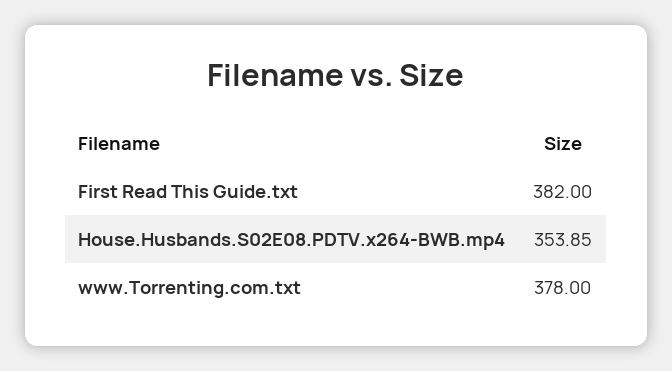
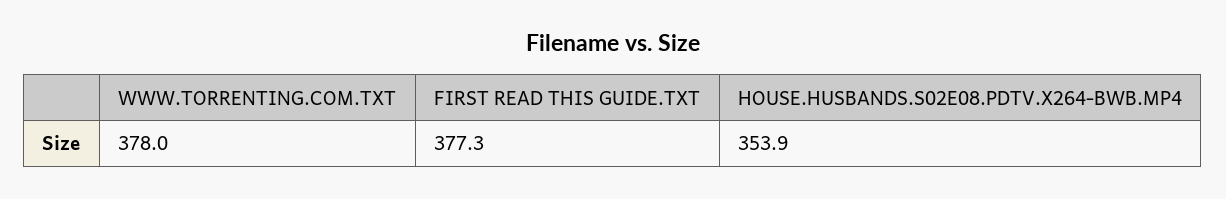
  {
-   "First Read This Guide.txt": 382,
+   "First Read This Guide.txt": 377.3,
    "House.Husbands.S02E08.PDTV.x264-BWB.mp4": 353.85,
    "www.Torrenting.com.txt": 378
  }

